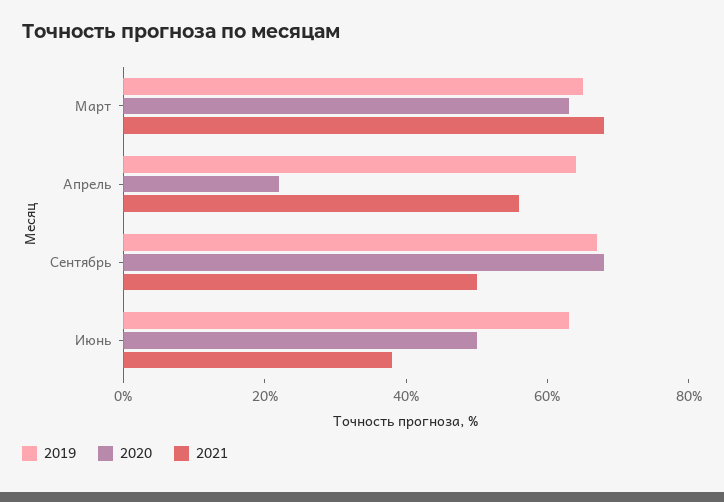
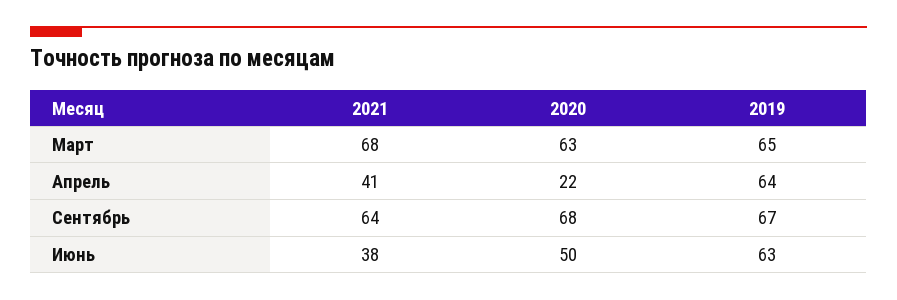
  {
    "2019": {
      "Март": 65,
      "Апрель": 64,
      "Сентябрь": 67,
      "Июнь": 63
    },
    "2020": {
      "Март": 63,
      "Апрель": 22,
      "Сентябрь": 68,
      "Июнь": 50
    },
    "2021": {
      "Март": 68,
-     "Апрель": 55,
+     "Апрель": 41,
-     "Сентябрь": 50,
+     "Сентябрь": 64,
      "Июнь": 38
    }
  }

